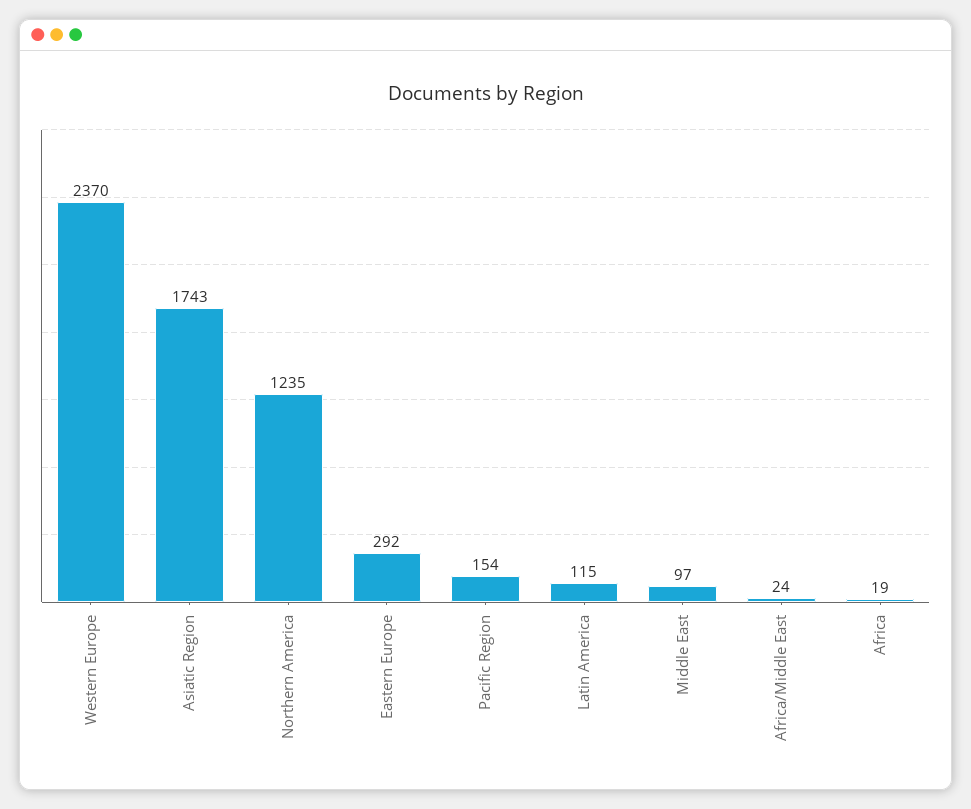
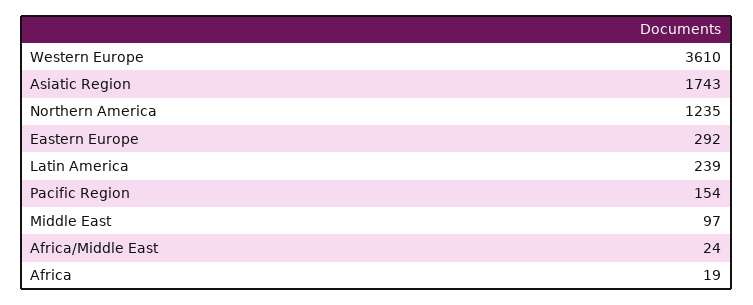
  {
-   "Western Europe": 2370,
+   "Western Europe": 3610,
    "Asiatic Region": 1743,
    "Northern America": 1235,
    "Eastern Europe": 292,
    "Pacific Region": 154,
-   "Latin America": 115,
+   "Latin America": 239,
    "Middle East": 97,
    "Africa/Middle East": 24,
    "Africa": 19
  }

